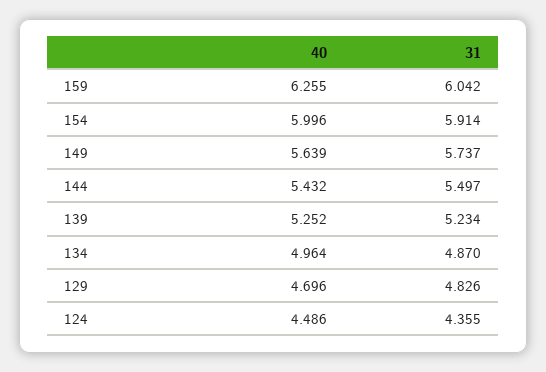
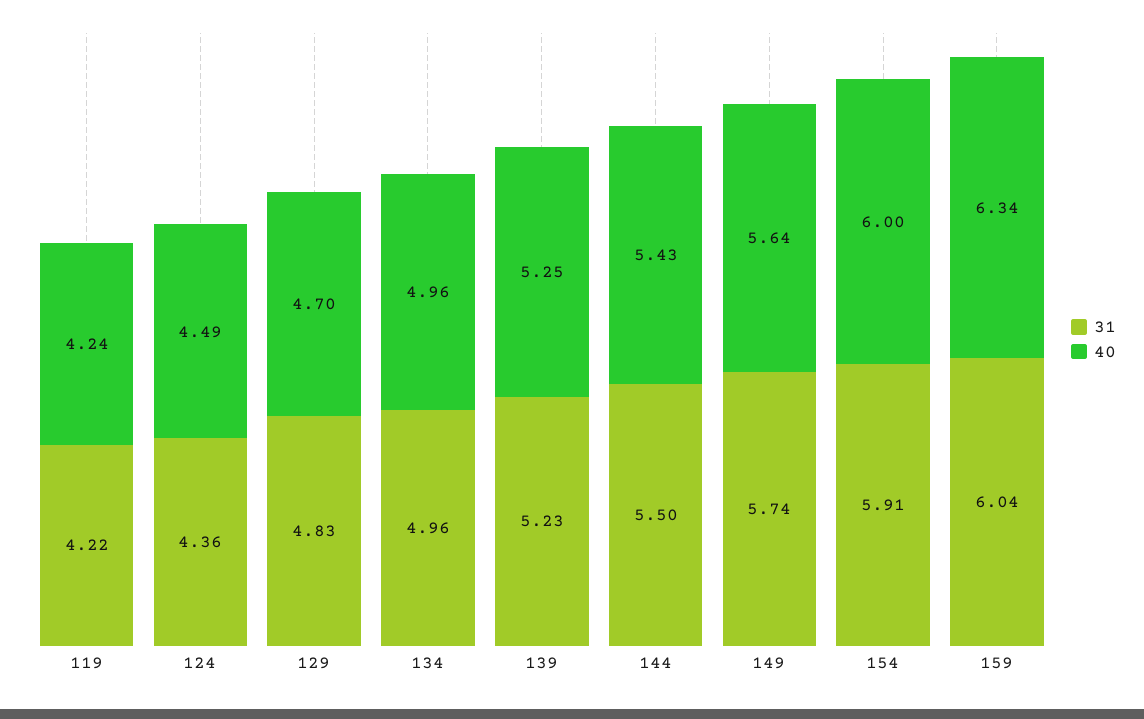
  {
    "40": {
-     "159": 6.255,
+     "159": 6.34,
      "154": 5.996,
      "149": 5.639,
      "144": 5.432,
      "139": 5.252,
      "134": 4.964,
      "129": 4.696,
-     "124": 4.486
+     "124": 4.486,
+     "119": 4.24
    },
    "31": {
      "159": 6.042,
      "154": 5.914,
      "149": 5.737,
      "144": 5.497,
      "139": 5.234,
-     "134": 4.87,
+     "134": 4.96,
      "129": 4.826,
-     "124": 4.355
+     "124": 4.355,
+     "119": 4.22
    }
  }

